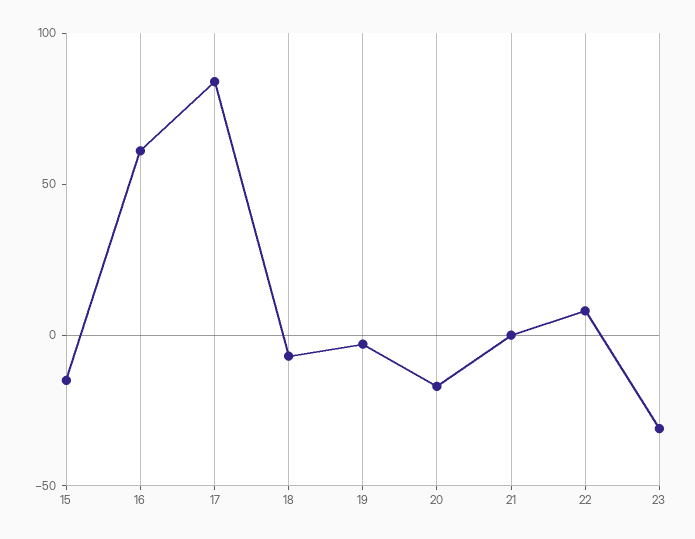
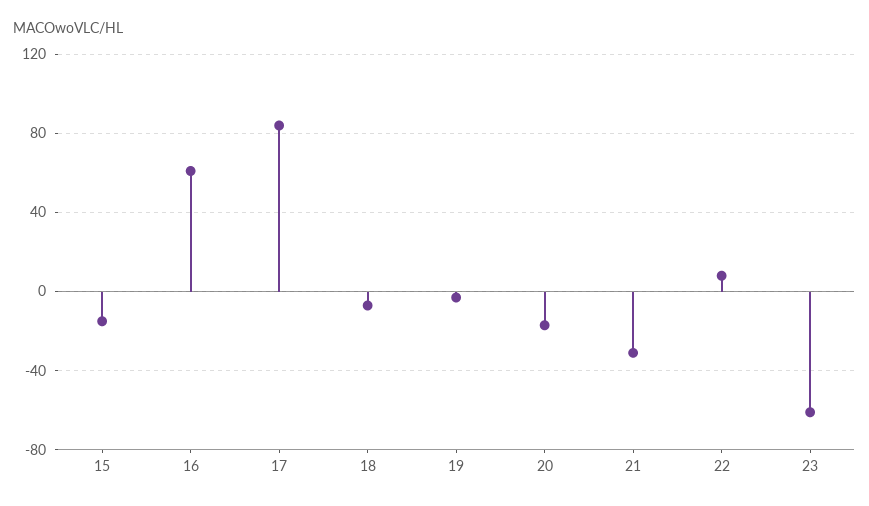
  {
    "15": -15,
    "16": 60,
    "17": 85,
    "18": -5,
    "19": -5,
    "20": -15,
-   "21": 0,
+   "21": -30,
    "22": 10,
-   "23": -30
+   "23": -60
  }

